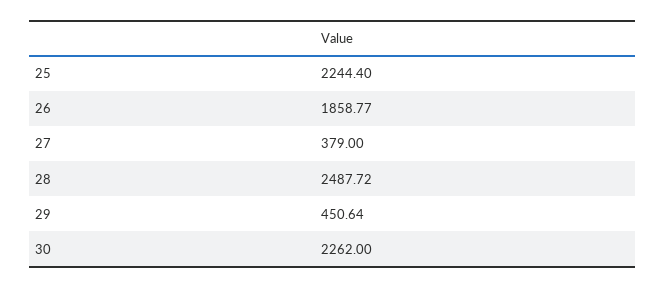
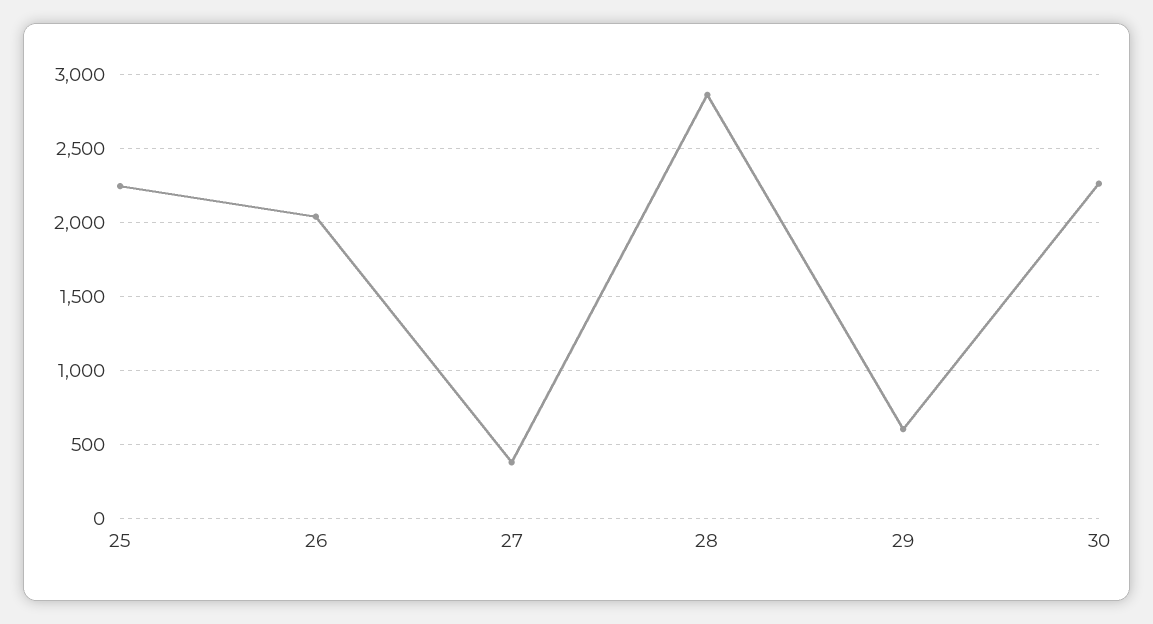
  {
    "25": 2244.4,
-   "26": 1858.77,
+   "26": 2050,
    "27": 379,
-   "28": 2487.72,
+   "28": 2850,
-   "29": 450.64,
+   "29": 600,
    "30": 2262
  }

